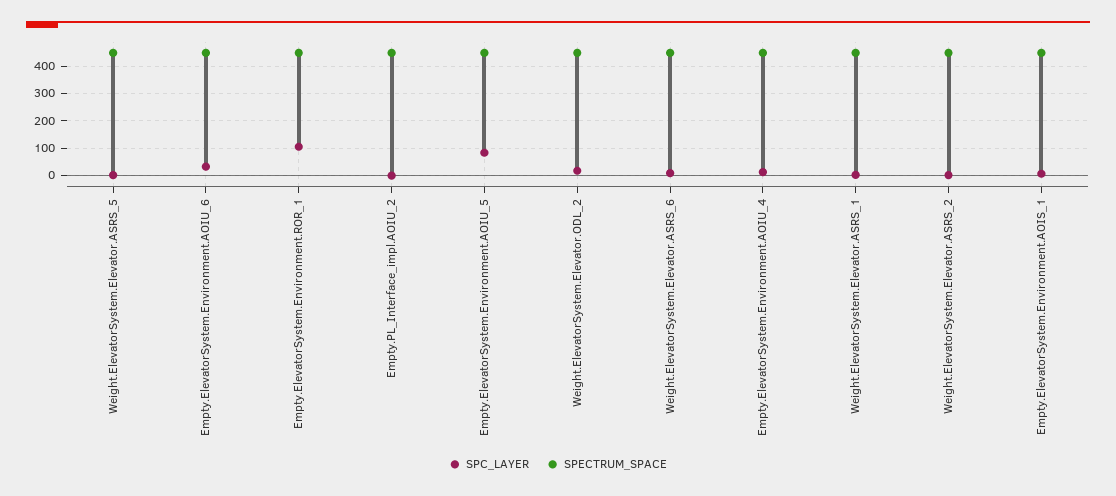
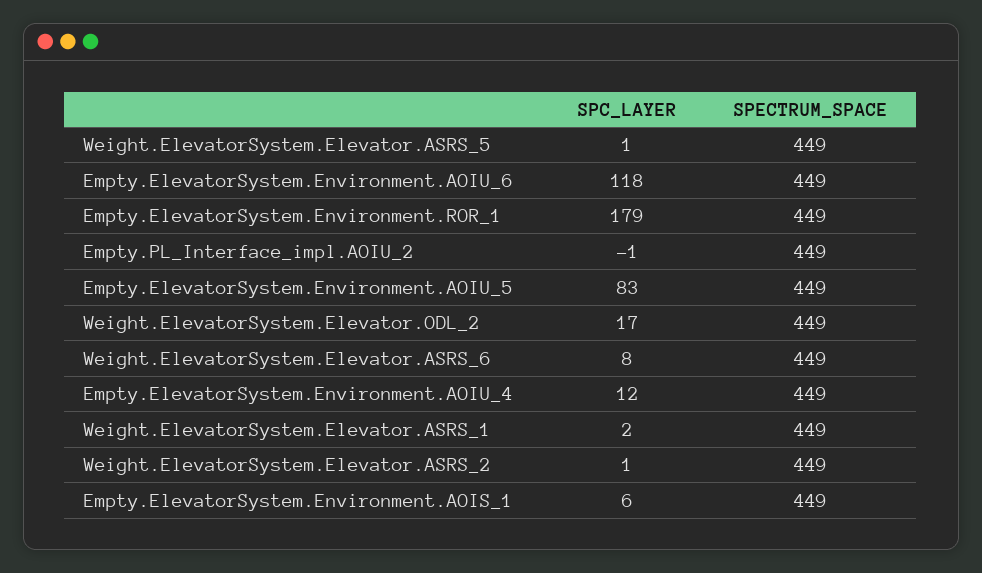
  {
    "SPC_LAYER": {
      "Weight.ElevatorSystem.Elevator.ASRS_5": 1,
-     "Empty.ElevatorSystem.Environment.AOIU_6": 25,
+     "Empty.ElevatorSystem.Environment.AOIU_6": 118,
-     "Empty.ElevatorSystem.Environment.ROR_1": 100,
+     "Empty.ElevatorSystem.Environment.ROR_1": 179,
      "Empty.PL_Interface_impl.AOIU_2": -1,
      "Empty.ElevatorSystem.Environment.AOIU_5": 83,
      "Weight.ElevatorSystem.Elevator.ODL_2": 17,
      "Weight.ElevatorSystem.Elevator.ASRS_6": 8,
      "Empty.ElevatorSystem.Environment.AOIU_4": 12,
      "Weight.ElevatorSystem.Elevator.ASRS_1": 2,
      "Weight.ElevatorSystem.Elevator.ASRS_2": 1,
      "Empty.ElevatorSystem.Environment.AOIS_1": 6
    },
    "SPECTRUM_SPACE": {
      "Weight.ElevatorSystem.Elevator.ASRS_5": 449,
      "Empty.ElevatorSystem.Environment.AOIU_6": 449,
      "Empty.ElevatorSystem.Environment.ROR_1": 449,
      "Empty.PL_Interface_impl.AOIU_2": 449,
      "Empty.ElevatorSystem.Environment.AOIU_5": 449,
      "Weight.ElevatorSystem.Elevator.ODL_2": 449,
      "Weight.ElevatorSystem.Elevator.ASRS_6": 449,
      "Empty.ElevatorSystem.Environment.AOIU_4": 449,
      "Weight.ElevatorSystem.Elevator.ASRS_1": 449,
      "Weight.ElevatorSystem.Elevator.ASRS_2": 449,
      "Empty.ElevatorSystem.Environment.AOIS_1": 449
    }
  }

